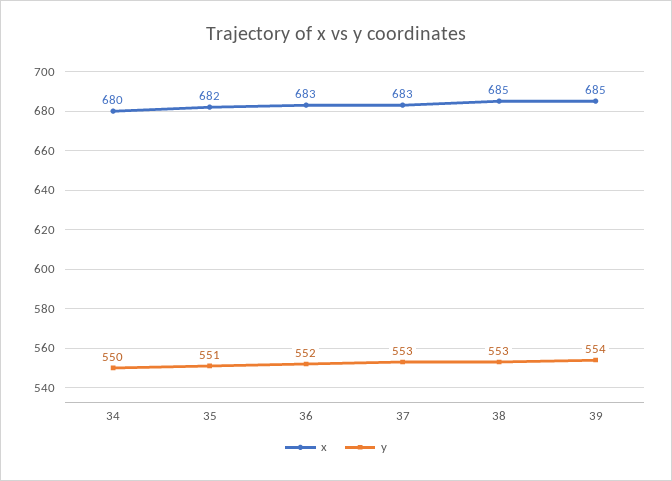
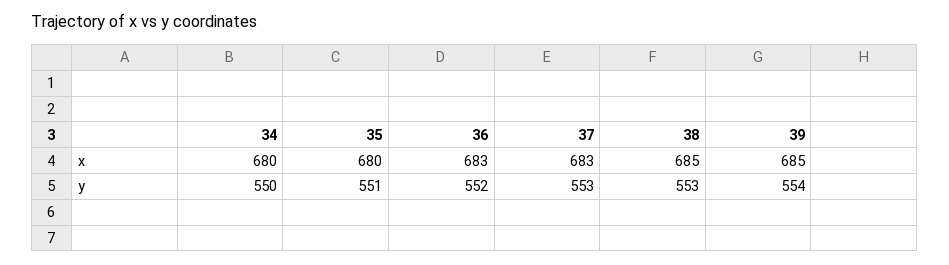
  {
    "x": {
      "34": 680,
-     "35": 682,
+     "35": 680,
      "36": 683,
      "37": 683,
      "38": 685,
      "39": 685
    },
    "y": {
      "34": 550,
      "35": 551,
      "36": 552,
      "37": 553,
      "38": 553,
      "39": 554
    }
  }

